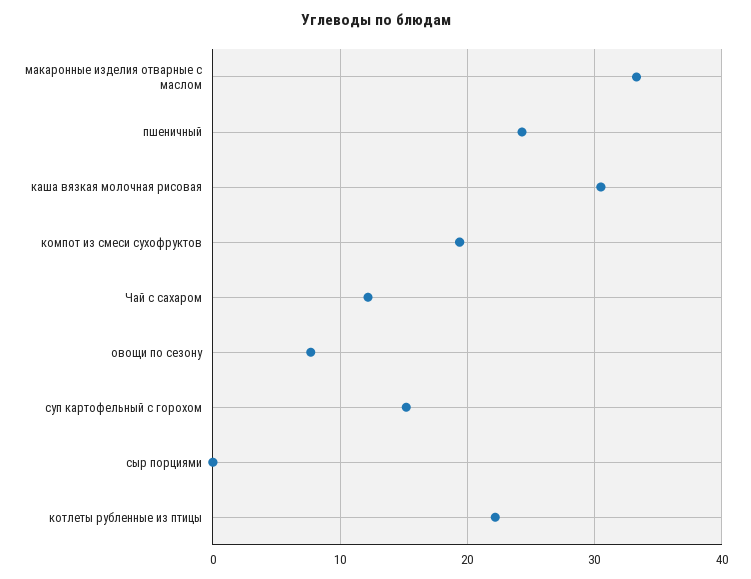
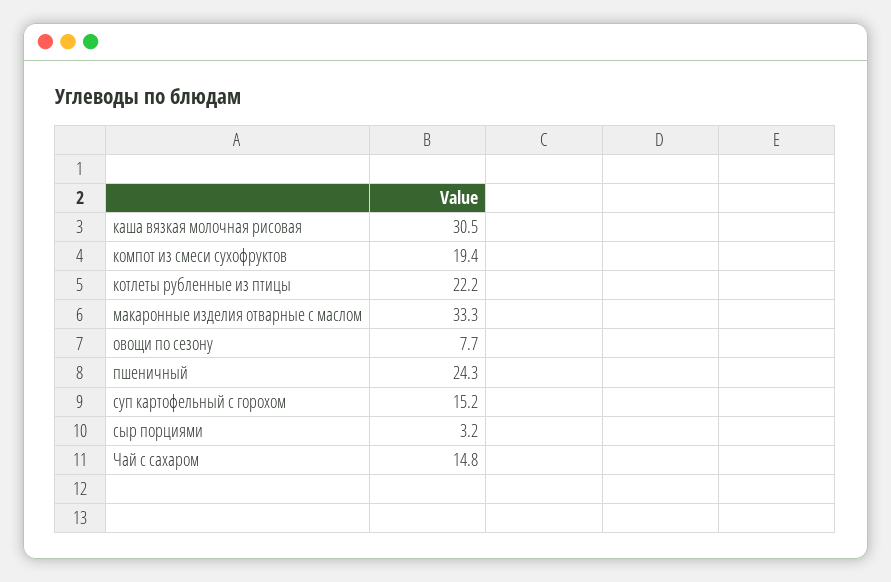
  {
    "макаронные изделия отварные с маслом": 33.3,
    "пшеничный": 24.3,
    "каша вязкая молочная рисовая": 30.5,
    "компот из смеси сухофруктов": 19.4,
-   "Чай с сахаром": 12,
+   "Чай с сахаром": 14.8,
    "овощи по сезону": 7.7,
    "суп картофельный с горохом": 15.2,
-   "сыр порциями": 0,
+   "сыр порциями": 3.2,
    "котлеты рубленные из птицы": 22.2
  }

